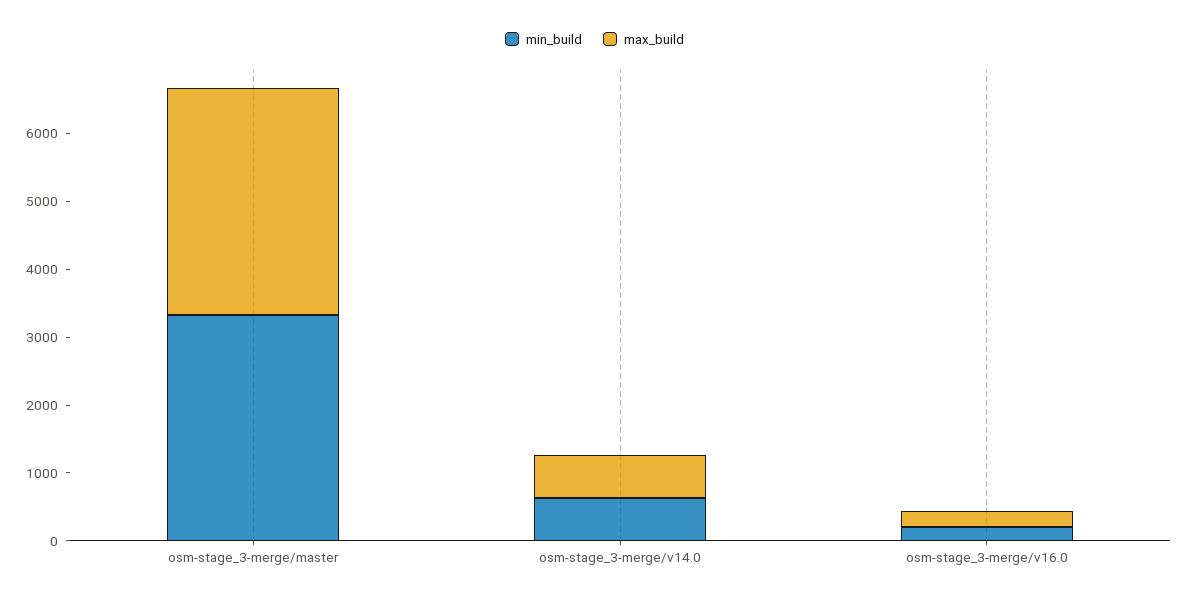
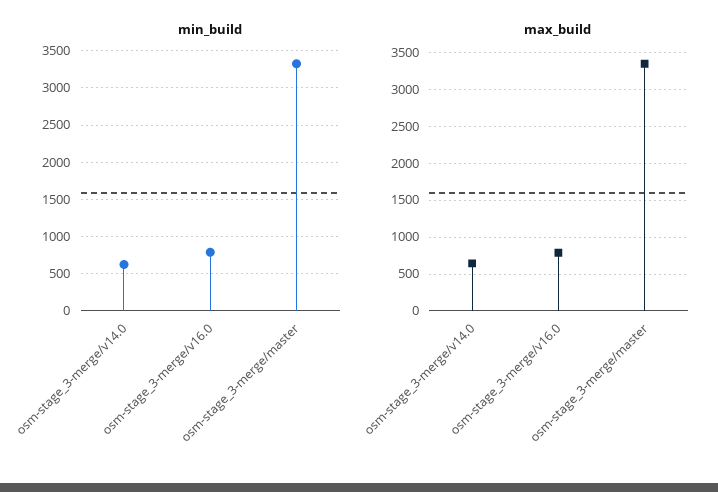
  {
    "min_build": {
      "osm-stage_3-merge/master": 3300,
      "osm-stage_3-merge/v14.0": 600,
-     "osm-stage_3-merge/v16.0": 200
+     "osm-stage_3-merge/v16.0": 800
    },
    "max_build": {
      "osm-stage_3-merge/master": 3300,
      "osm-stage_3-merge/v14.0": 600,
-     "osm-stage_3-merge/v16.0": 200
+     "osm-stage_3-merge/v16.0": 800
    }
  }

